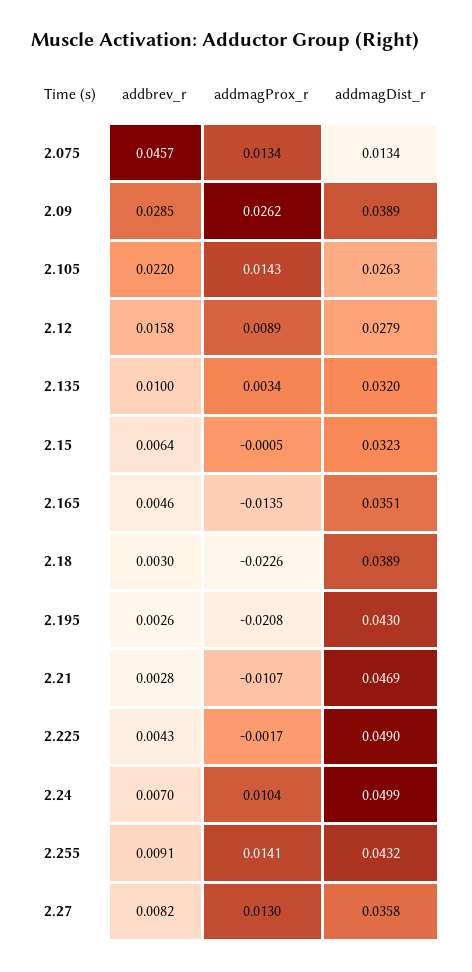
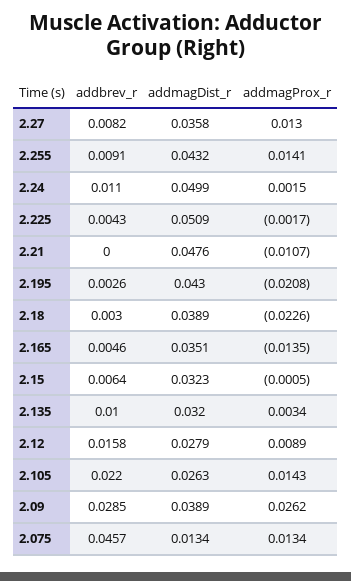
  {
    "addbrev_r": {
      "2.075": 0.0457,
      "2.09": 0.0285,
      "2.105": 0.022,
      "2.12": 0.0158,
      "2.135": 0.01,
      "2.15": 0.0064,
      "2.165": 0.0046,
      "2.18": 0.003,
      "2.195": 0.0026,
-     "2.21": 0.0028,
+     "2.21": 0,
      "2.225": 0.0043,
-     "2.24": 0.007,
+     "2.24": 0.011,
      "2.255": 0.0091,
      "2.27": 0.0082
    },
    "addmagProx_r": {
      "2.075": 0.0134,
      "2.09": 0.0262,
      "2.105": 0.0143,
      "2.12": 0.0089,
      "2.135": 0.0034,
      "2.15": -0.0005,
      "2.165": -0.0135,
      "2.18": -0.0226,
      "2.195": -0.0208,
      "2.21": -0.0107,
      "2.225": -0.0017,
-     "2.24": 0.0104,
+     "2.24": 0.0015,
      "2.255": 0.0141,
      "2.27": 0.013
    },
    "addmagDist_r": {
      "2.075": 0.0134,
      "2.09": 0.0389,
      "2.105": 0.0263,
      "2.12": 0.0279,
      "2.135": 0.032,
      "2.15": 0.0323,
      "2.165": 0.0351,
      "2.18": 0.0389,
      "2.195": 0.043,
-     "2.21": 0.0469,
+     "2.21": 0.0476,
-     "2.225": 0.049,
+     "2.225": 0.0509,
      "2.24": 0.0499,
      "2.255": 0.0432,
      "2.27": 0.0358
    }
  }

